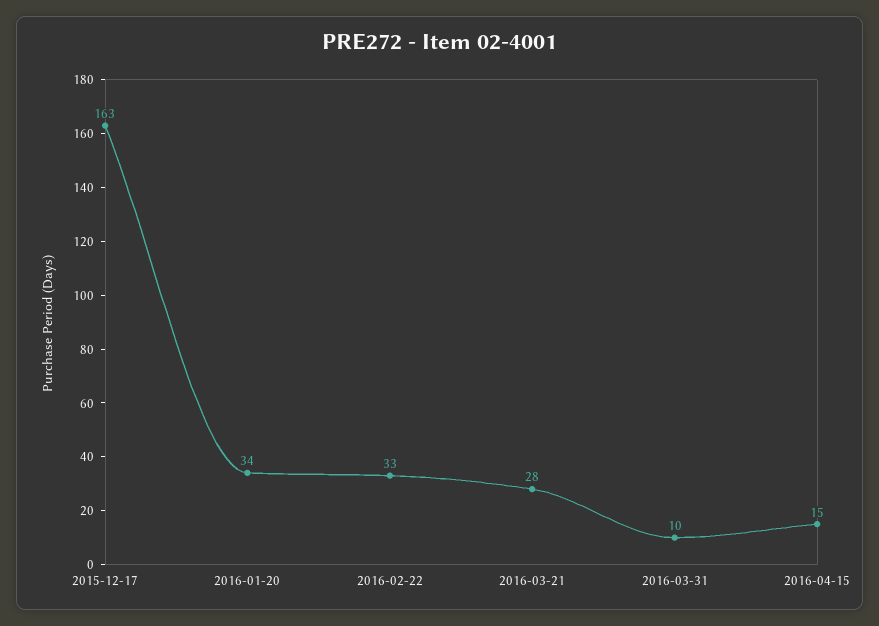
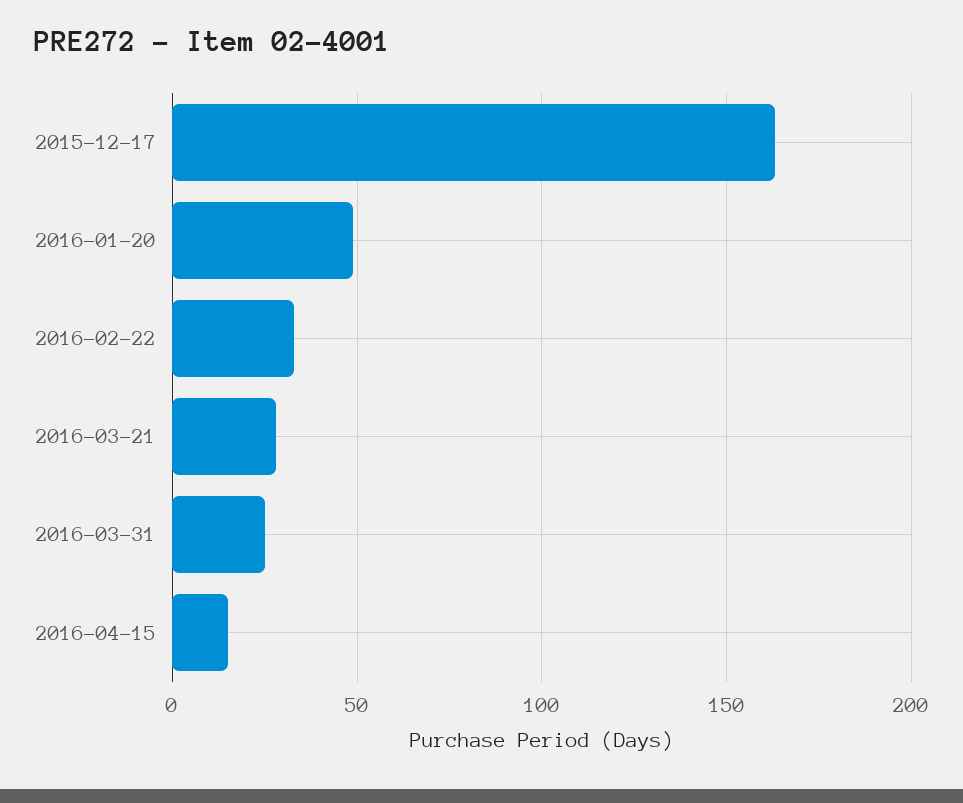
  {
    "2015-12-17": 163,
-   "2016-01-20": 34,
+   "2016-01-20": 50,
    "2016-02-22": 33,
    "2016-03-21": 28,
-   "2016-03-31": 10,
+   "2016-03-31": 25,
    "2016-04-15": 15
  }

